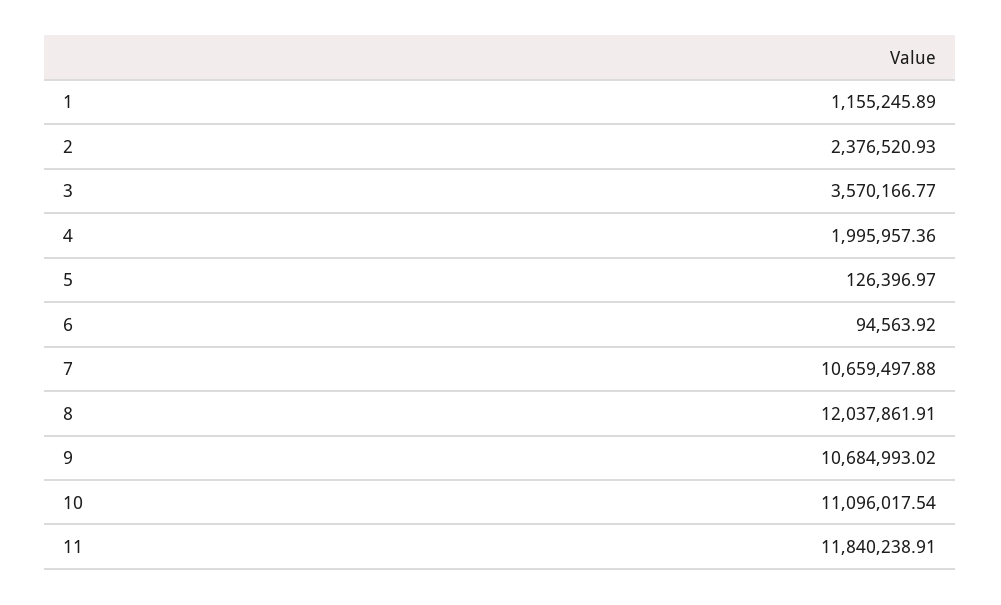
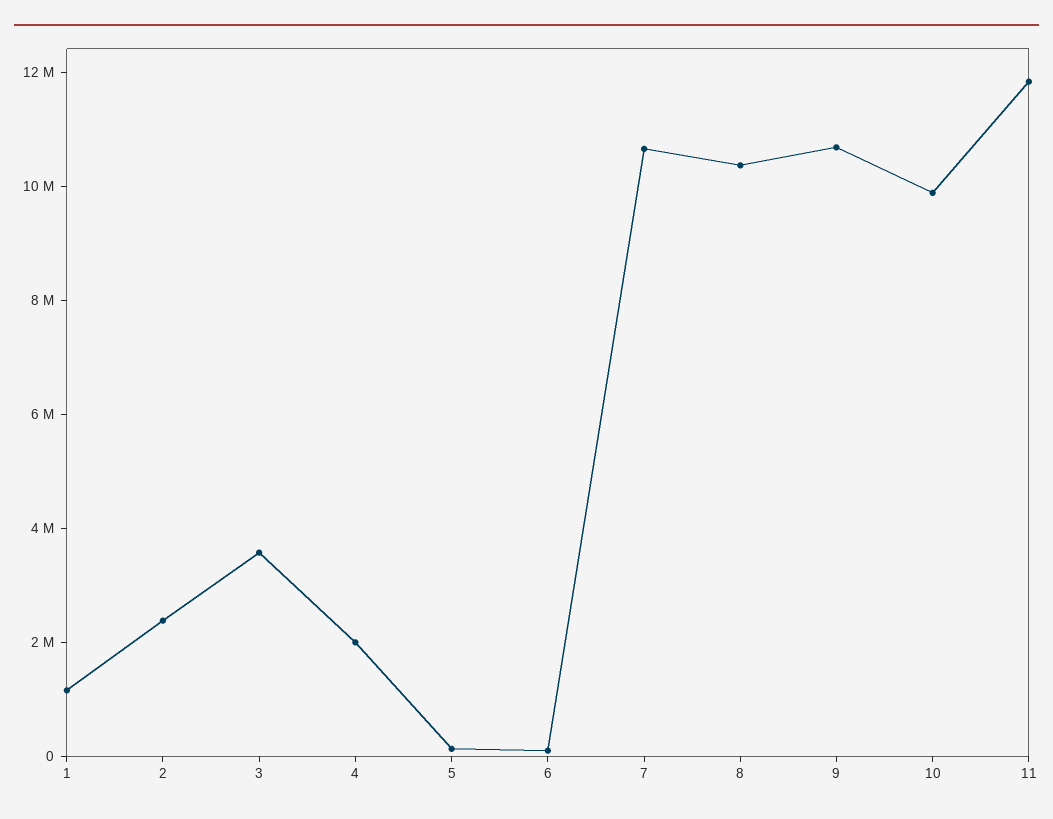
  {
    "1": 1155245.89,
    "2": 2376520.93,
    "3": 3570166.77,
    "4": 1995957.36,
    "5": 126396.97,
    "6": 94563.92,
    "7": 10659497.88,
-   "8": 12037861.91,
+   "8": 10500000,
    "9": 10684993.02,
-   "10": 11096017.54,
+   "10": 10000000,
    "11": 11840238.91
  }

